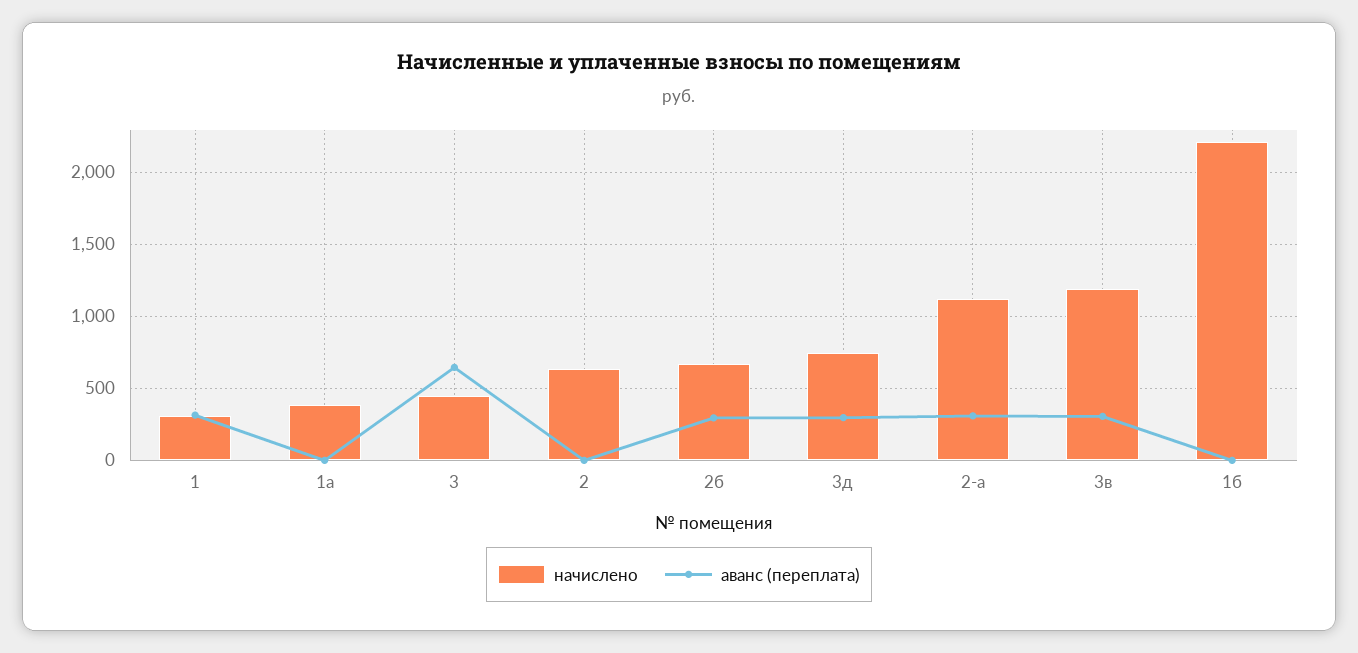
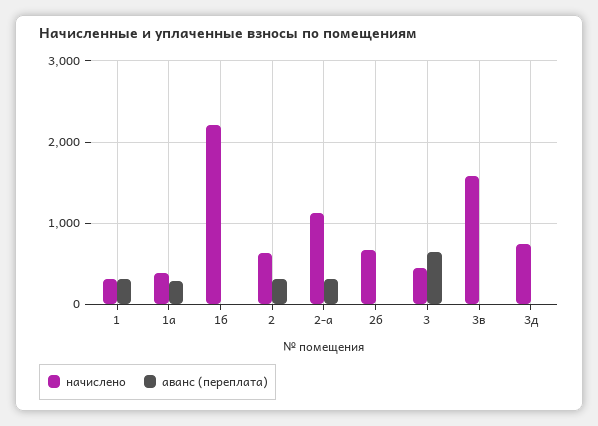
  {
    "начислено": {
      "1": 300,
      "1а": 400,
      "3": 450,
      "2": 650,
      "2б": 650,
      "3д": 750,
      "2-а": 1100,
-     "3в": 1200,
+     "3в": 1600,
      "1б": 2200
    },
    "аванс (переплата)": {
      "1": 300,
-     "1а": 0,
+     "1а": 300,
      "3": 650,
-     "2": 0,
+     "2": 300,
-     "2б": 300,
+     "2б": 0,
-     "3д": 300,
+     "3д": 0,
      "2-а": 300,
-     "3в": 300,
+     "3в": 0,
      "1б": 0
    }
  }

